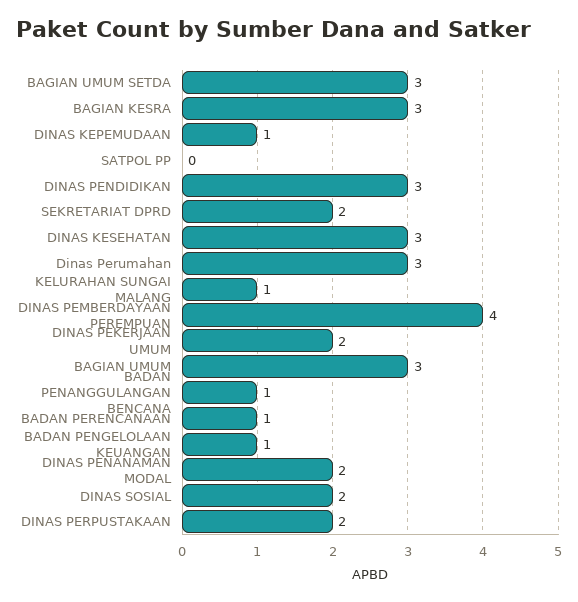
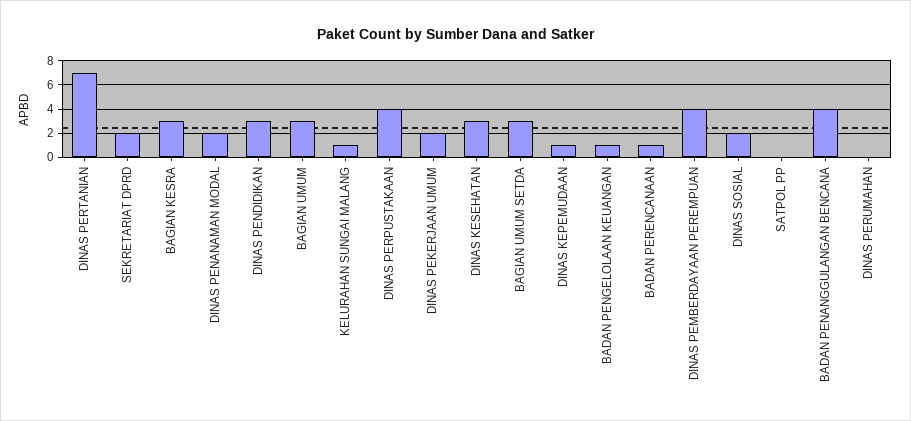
  {
    "BAGIAN UMUM SETDA": 3,
    "BAGIAN KESRA": 3,
    "DINAS KEPEMUDAAN": 1,
    "SATPOL PP": 0,
    "DINAS PENDIDIKAN": 3,
    "SEKRETARIAT DPRD": 2,
    "DINAS KESEHATAN": 3,
-   "Dinas Perumahan": 3,
+   "Dinas Perumahan": 0,
    "KELURAHAN SUNGAI MALANG": 1,
    "DINAS PEMBERDAYAAN PEREMPUAN": 4,
    "DINAS PEKERJAAN UMUM": 2,
    "BAGIAN UMUM": 3,
-   "BADAN PENANGGULANGAN BENCANA": 1,
+   "BADAN PENANGGULANGAN BENCANA": 4,
    "BADAN PERENCANAAN": 1,
    "BADAN PENGELOLAAN KEUANGAN": 1,
    "DINAS PENANAMAN MODAL": 2,
    "DINAS SOSIAL": 2,
-   "DINAS PERPUSTAKAAN": 2
+   "DINAS PERPUSTAKAAN": 4,
+   "DINAS PERTANIAN": 7
  }

